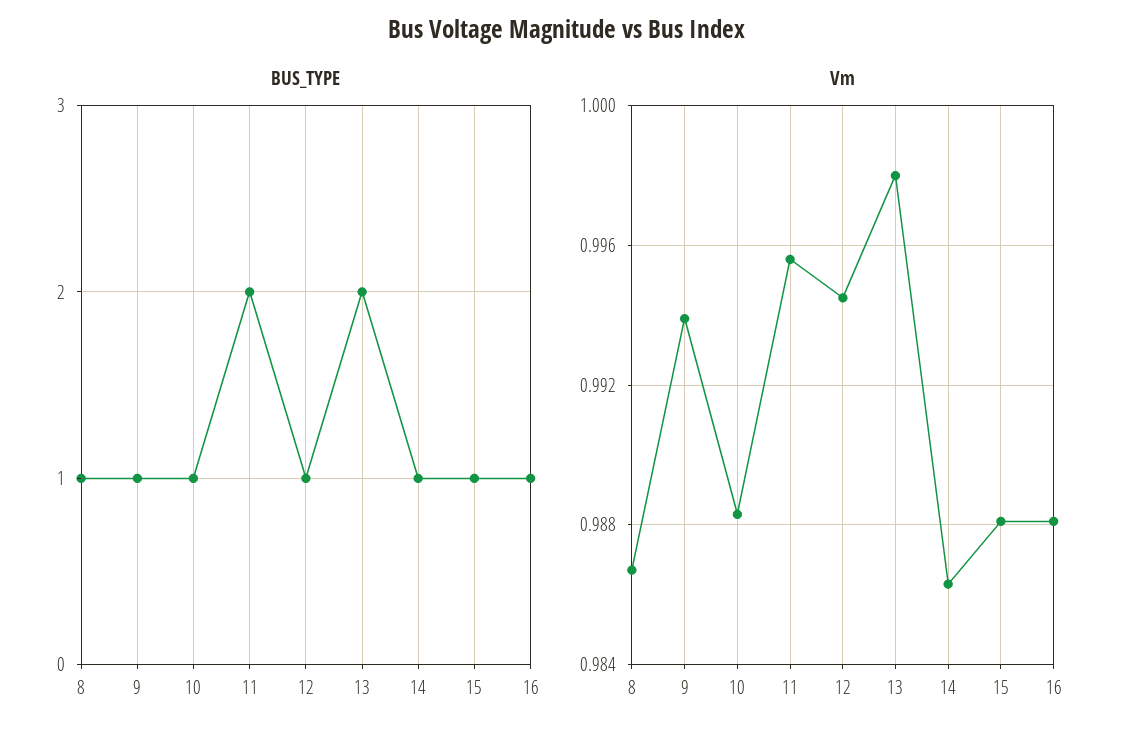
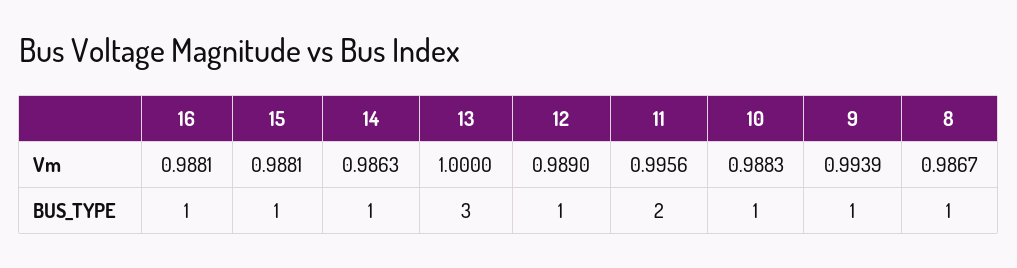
  {
    "BUS_TYPE": {
      "8": 1,
      "9": 1,
      "10": 1,
      "11": 2,
      "12": 1,
-     "13": 2,
+     "13": 3,
      "14": 1,
      "15": 1,
      "16": 1
    },
    "Vm": {
      "8": 0.9867,
      "9": 0.9939,
      "10": 0.9883,
      "11": 0.9956,
-     "12": 0.9945,
+     "12": 0.989,
-     "13": 0.998,
+     "13": 1,
      "14": 0.9863,
      "15": 0.9881,
      "16": 0.9881
    }
  }

